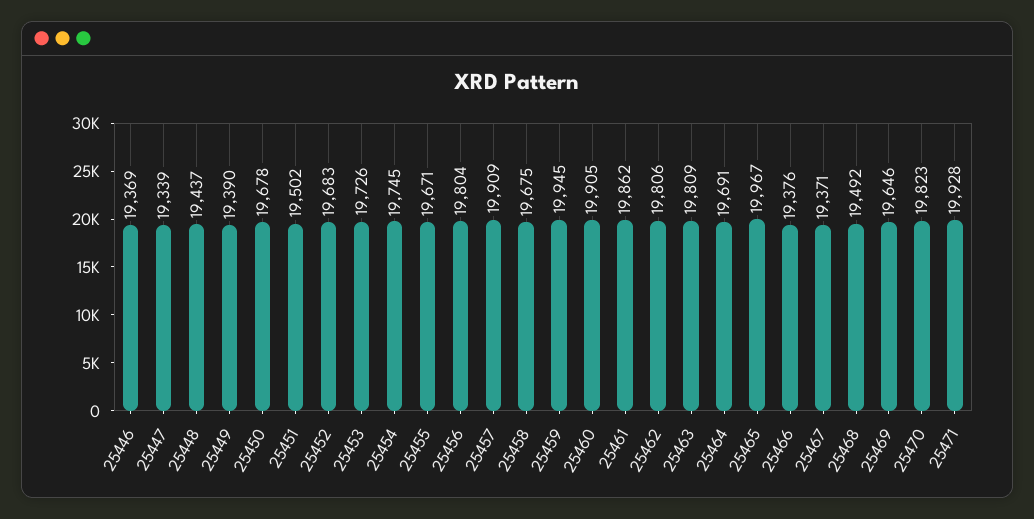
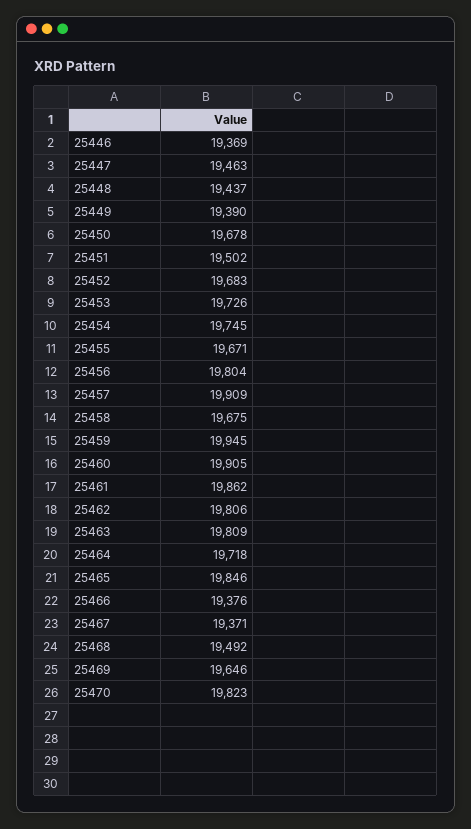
  {
    "25446": 19369,
-   "25447": 19339,
+   "25447": 19463,
    "25448": 19437,
    "25449": 19390,
    "25450": 19678,
    "25451": 19502,
    "25452": 19683,
    "25453": 19726,
    "25454": 19745,
    "25455": 19671,
    "25456": 19804,
    "25457": 19909,
    "25458": 19675,
    "25459": 19945,
    "25460": 19905,
    "25461": 19862,
    "25462": 19806,
    "25463": 19809,
-   "25464": 19691,
+   "25464": 19718,
-   "25465": 19967,
+   "25465": 19846,
    "25466": 19376,
    "25467": 19371,
    "25468": 19492,
    "25469": 19646,
-   "25470": 19823,
+   "25470": 19823
-   "25471": 19928
  }

